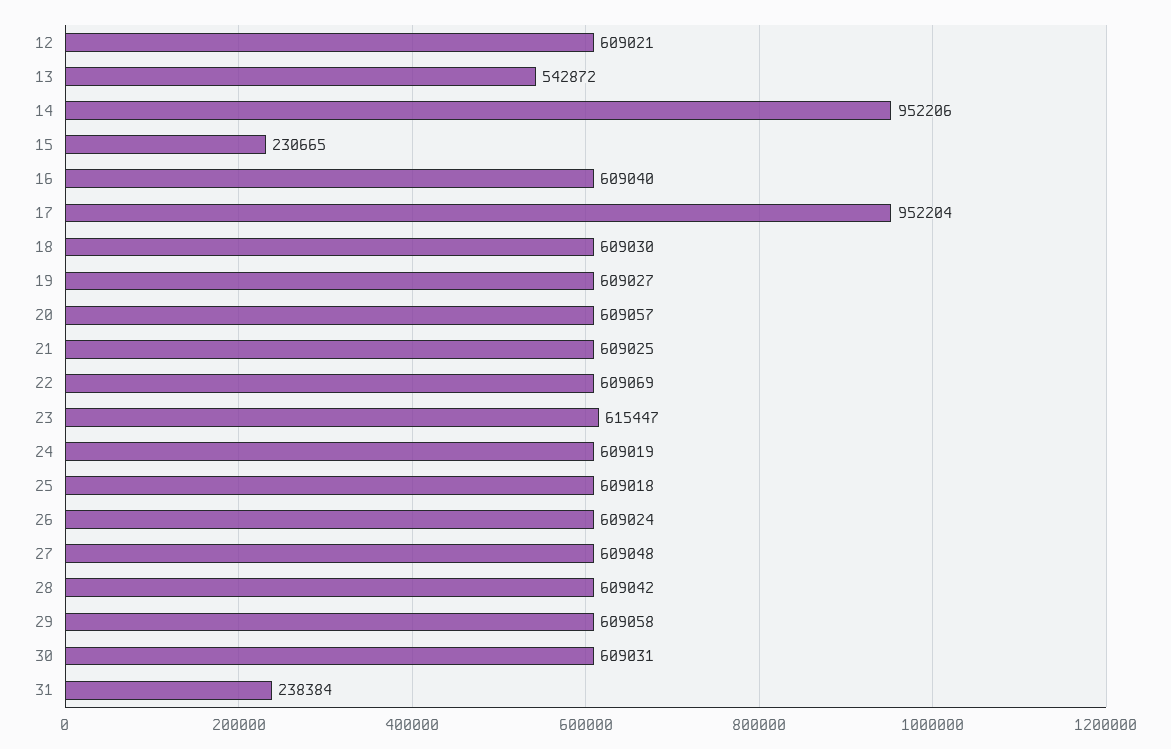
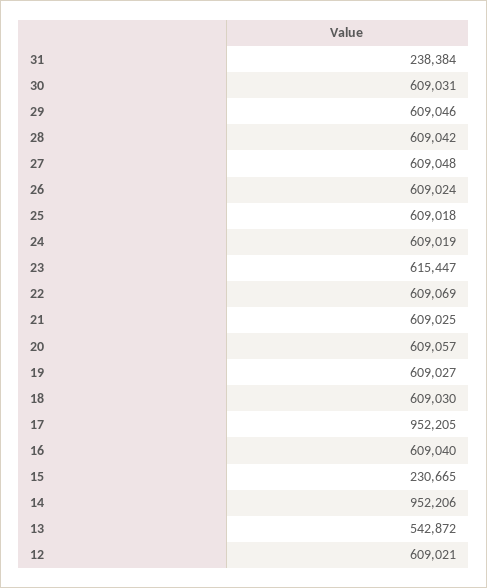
  {
    "12": 609021,
    "13": 542872,
    "14": 952206,
    "15": 230665,
    "16": 609040,
-   "17": 952204,
+   "17": 952205,
    "18": 609030,
    "19": 609027,
    "20": 609057,
    "21": 609025,
    "22": 609069,
    "23": 615447,
    "24": 609019,
    "25": 609018,
    "26": 609024,
    "27": 609048,
    "28": 609042,
-   "29": 609058,
+   "29": 609046,
    "30": 609031,
    "31": 238384
  }

